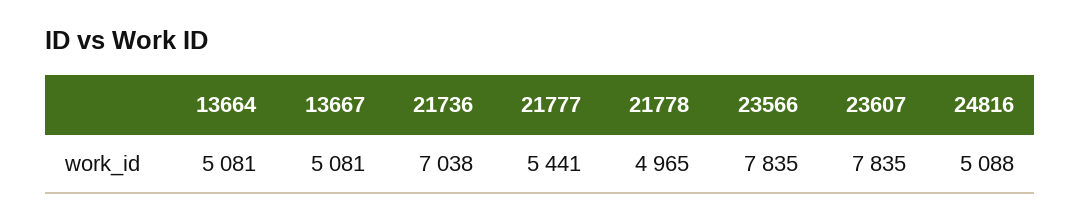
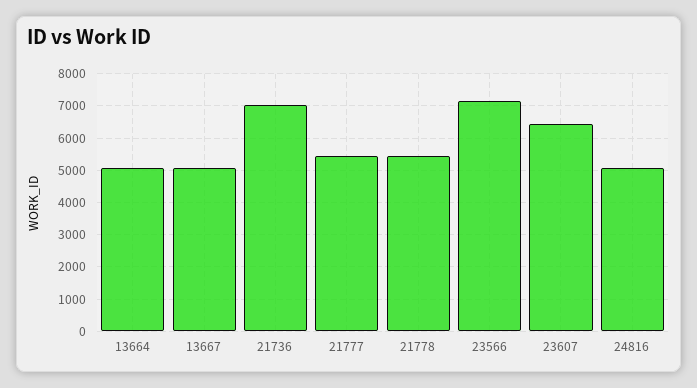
  {
    "13664": 5081,
    "13667": 5081,
    "21736": 7038,
    "21777": 5441,
-   "21778": 4965,
+   "21778": 5400,
-   "23566": 7835,
+   "23566": 7200,
-   "23607": 7835,
+   "23607": 6400,
    "24816": 5088
  }

